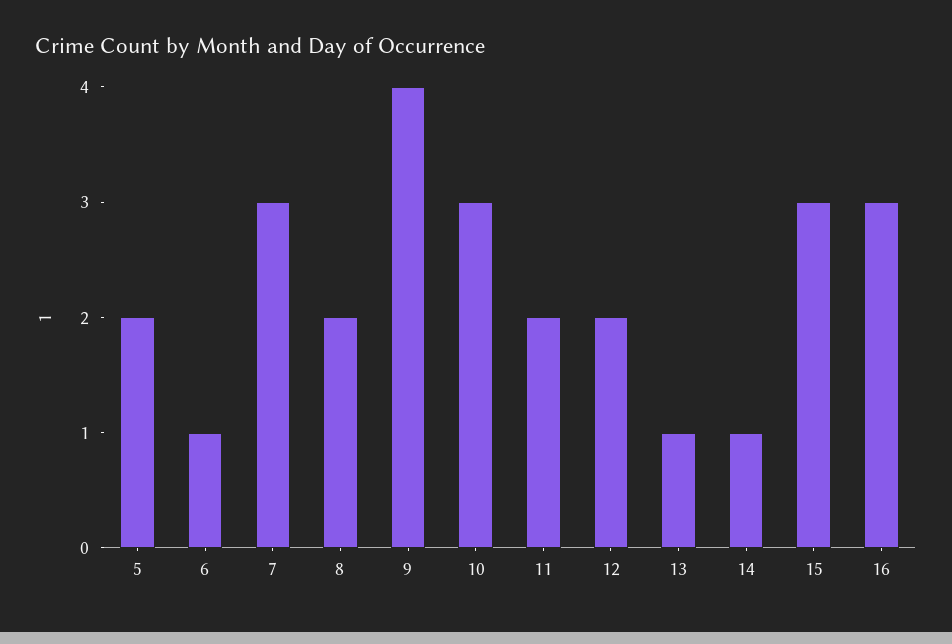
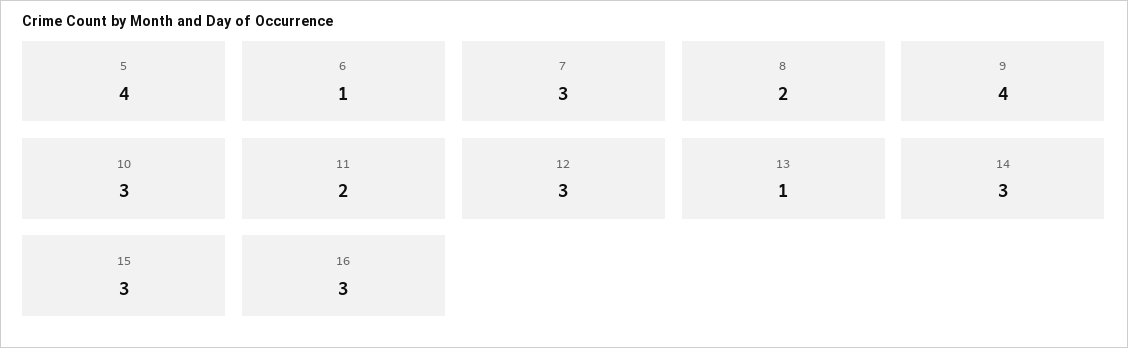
  {
-   "5": 2,
+   "5": 4,
    "6": 1,
    "7": 3,
    "8": 2,
    "9": 4,
    "10": 3,
    "11": 2,
-   "12": 2,
+   "12": 3,
    "13": 1,
-   "14": 1,
+   "14": 3,
    "15": 3,
    "16": 3
  }

